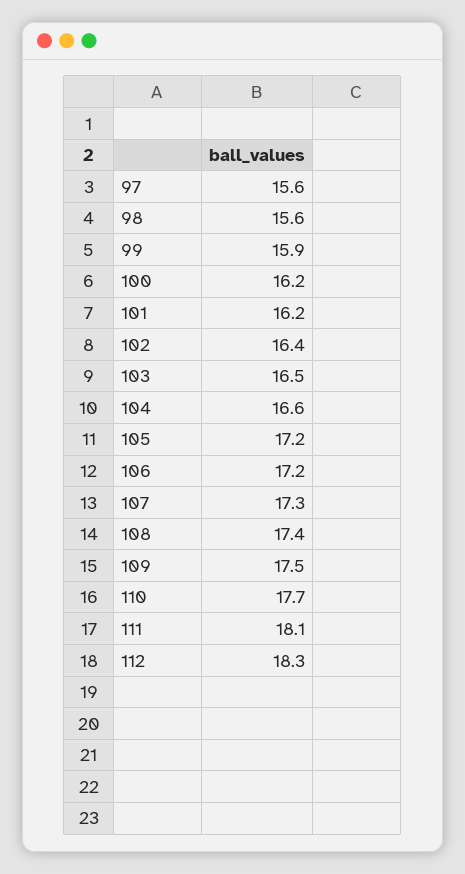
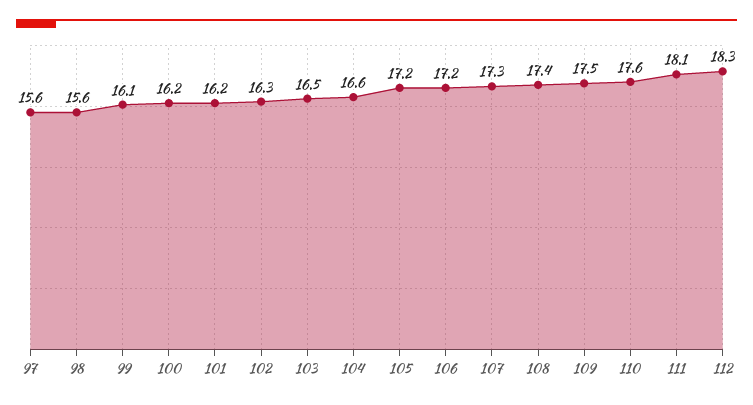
  {
    "97": 15.6,
    "98": 15.6,
-   "99": 15.9,
+   "99": 16.1,
    "100": 16.2,
    "101": 16.2,
-   "102": 16.4,
+   "102": 16.3,
    "103": 16.5,
    "104": 16.6,
    "105": 17.2,
    "106": 17.2,
    "107": 17.3,
    "108": 17.4,
    "109": 17.5,
-   "110": 17.7,
+   "110": 17.6,
    "111": 18.1,
    "112": 18.3
  }

